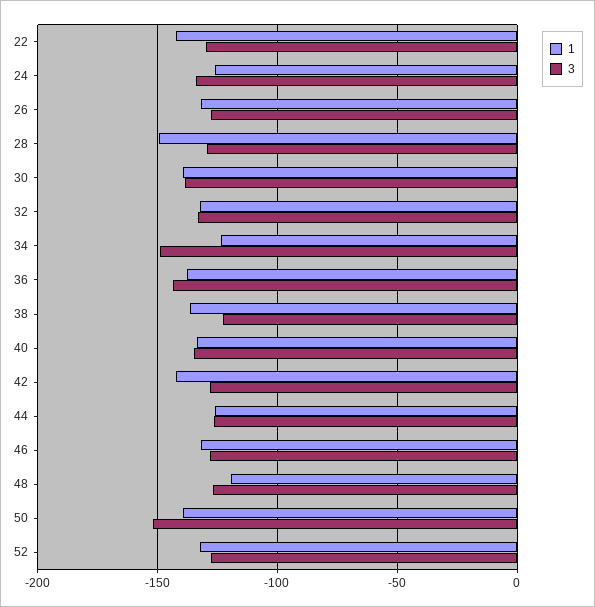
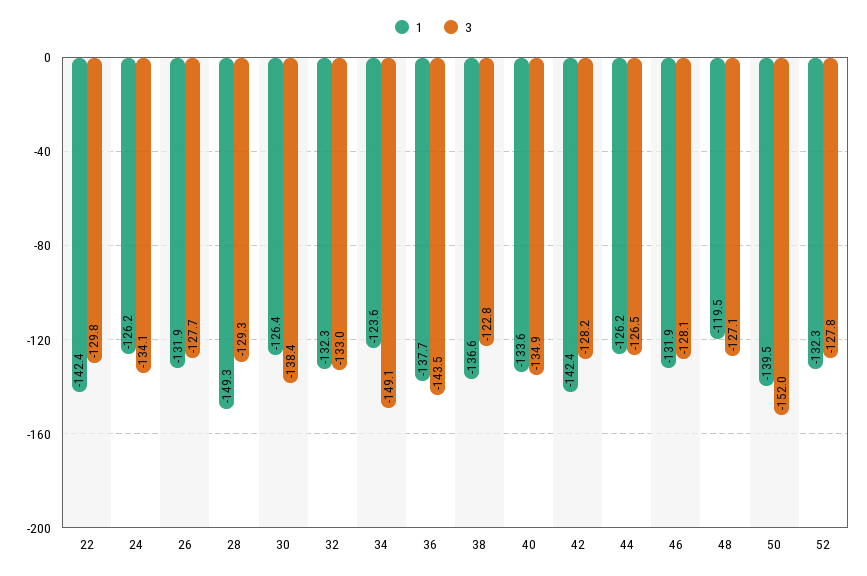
  {
    "1": {
      "22": -142.4,
      "24": -126.2,
      "26": -131.9,
      "28": -149.3,
-     "30": -140,
+     "30": -126.4,
      "32": -132.3,
      "34": -123.6,
      "36": -137.7,
      "38": -136.6,
      "40": -133.6,
      "42": -142.4,
      "44": -126.2,
      "46": -131.9,
      "48": -119.5,
      "50": -139.5,
      "52": -132.3
    },
    "3": {
      "22": -129.8,
      "24": -134.1,
      "26": -127.7,
      "28": -129.3,
      "30": -138.4,
      "32": -133,
      "34": -149.1,
      "36": -143.5,
      "38": -122.8,
      "40": -134.9,
      "42": -128.2,
      "44": -126.5,
      "46": -128.1,
      "48": -127.1,
      "50": -152,
      "52": -127.8
    }
  }

